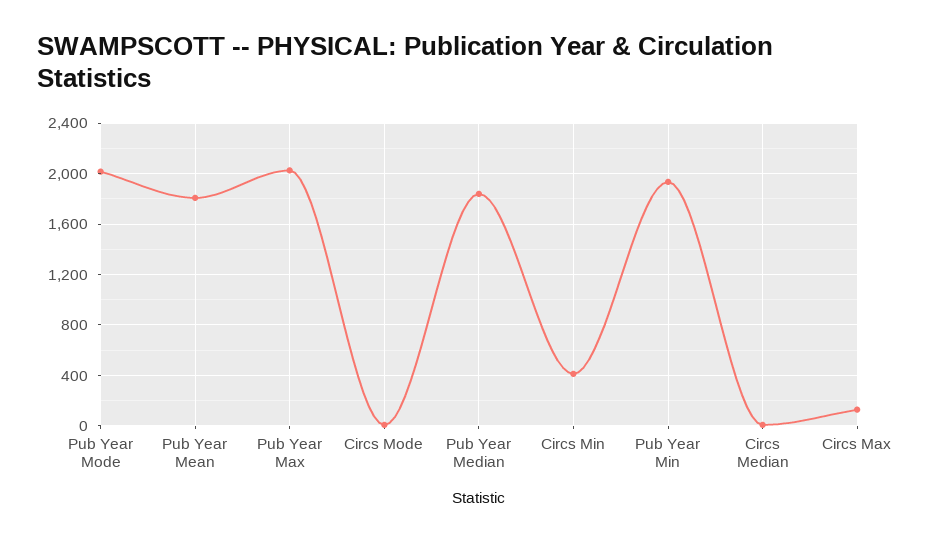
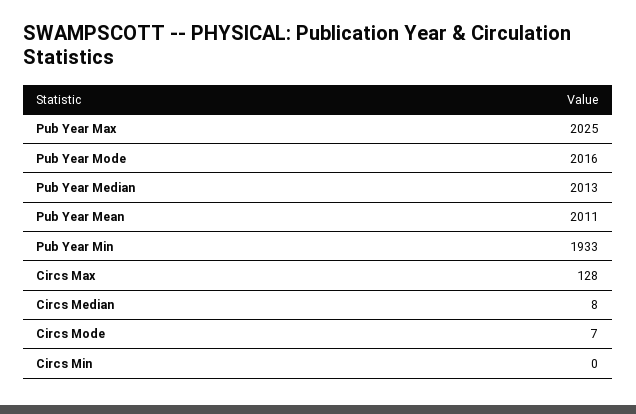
  {
    "Pub Year Mode": 2016,
-   "Pub Year Mean": 1800,
+   "Pub Year Mean": 2011,
    "Pub Year Max": 2025,
    "Circs Mode": 7,
-   "Pub Year Median": 1850,
+   "Pub Year Median": 2013,
-   "Circs Min": 400,
+   "Circs Min": 0,
    "Pub Year Min": 1933,
    "Circs Median": 8,
    "Circs Max": 128
  }

